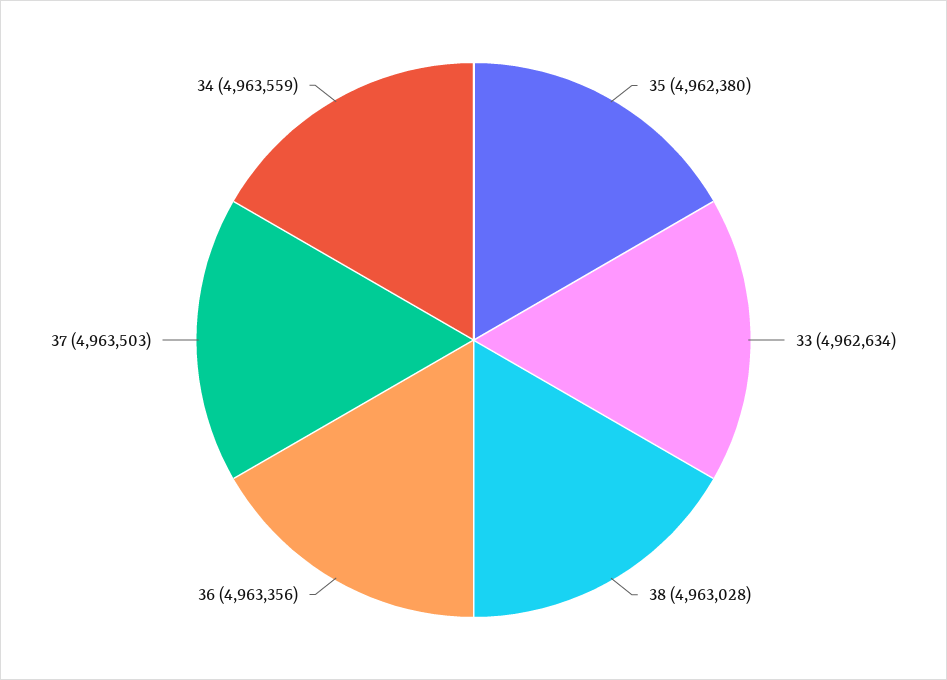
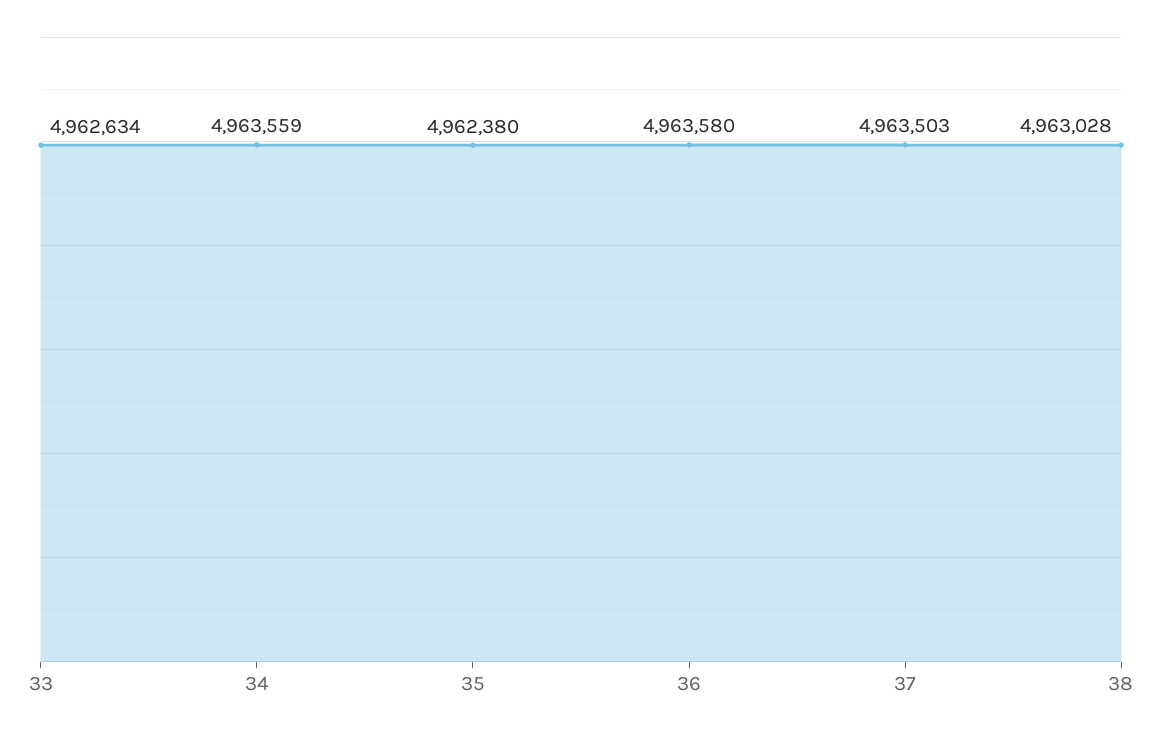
  {
    "35": 4962380,
    "33": 4962634,
    "38": 4963028,
-   "36": 4963356,
+   "36": 4963580,
    "37": 4963503,
    "34": 4963559
  }

